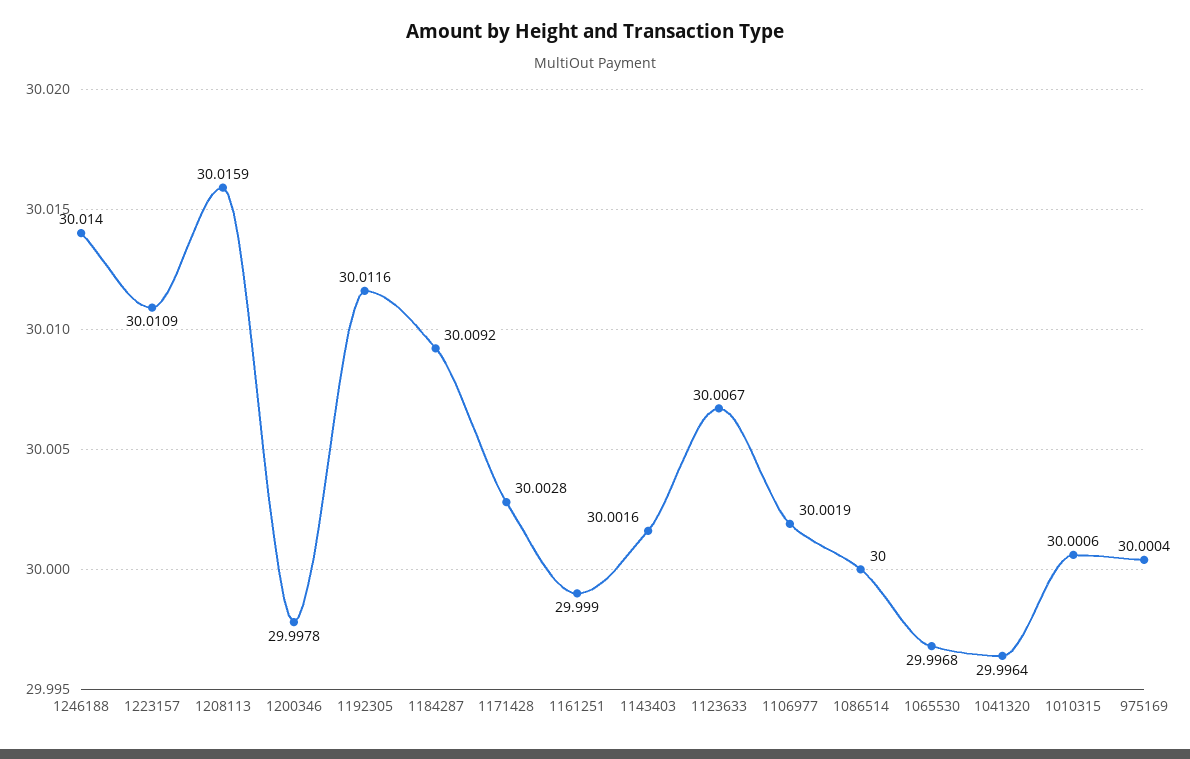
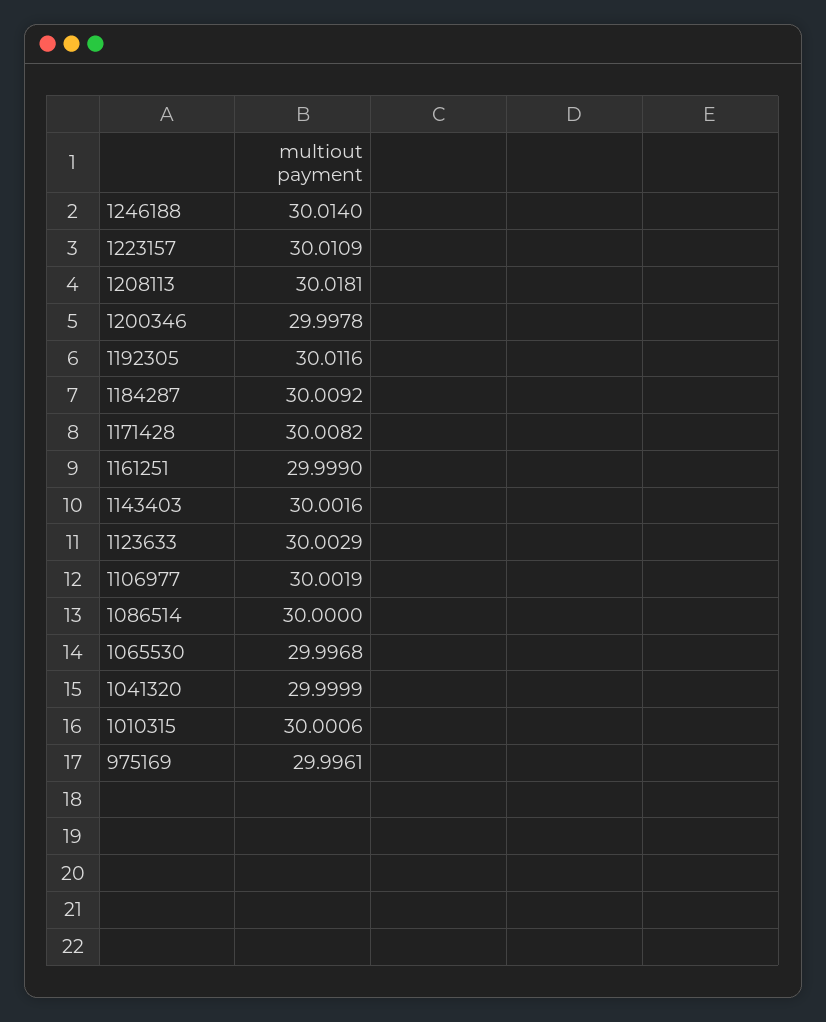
  {
    "1246188": 30.014,
    "1223157": 30.0109,
-   "1208113": 30.0159,
+   "1208113": 30.0181,
    "1200346": 29.9978,
    "1192305": 30.0116,
    "1184287": 30.0092,
-   "1171428": 30.0028,
+   "1171428": 30.0082,
    "1161251": 29.999,
    "1143403": 30.0016,
-   "1123633": 30.0067,
+   "1123633": 30.0029,
    "1106977": 30.0019,
    "1086514": 30,
    "1065530": 29.9968,
-   "1041320": 29.9964,
+   "1041320": 29.9999,
    "1010315": 30.0006,
-   "975169": 30.0004
+   "975169": 29.9961
  }

